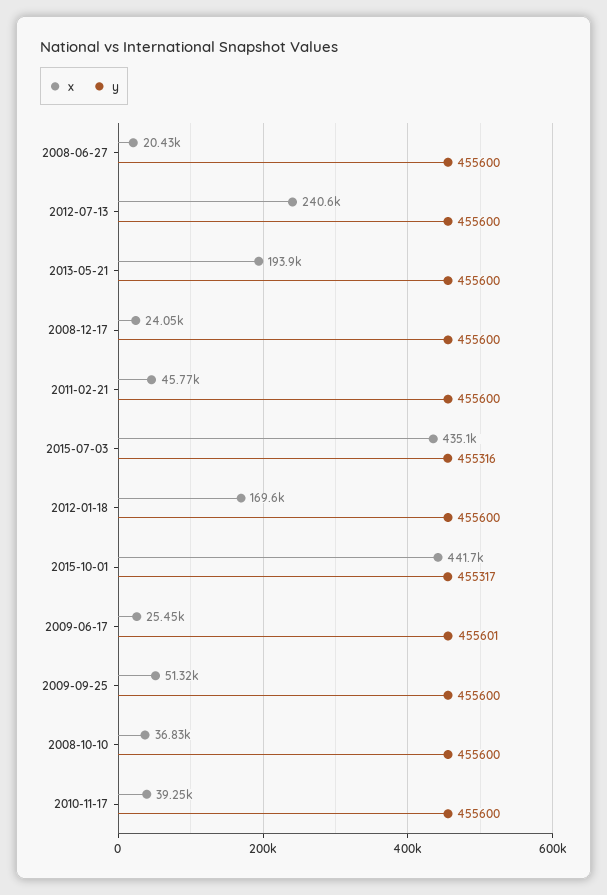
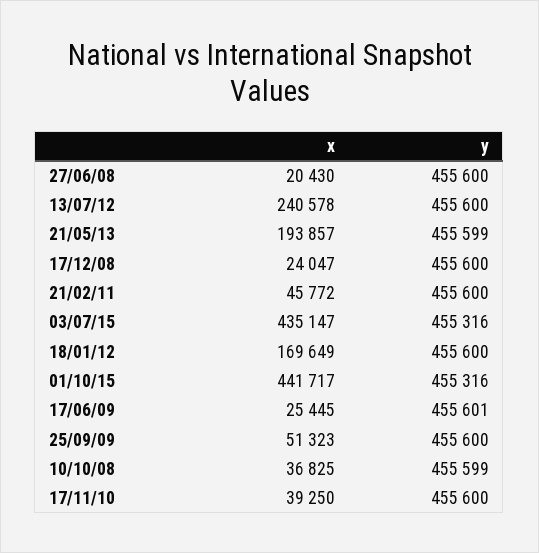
  {
    "x": {
      "2008-06-27": 20430,
      "2012-07-13": 240578,
      "2013-05-21": 193857,
      "2008-12-17": 24047,
      "2011-02-21": 45772,
      "2015-07-03": 435147,
      "2012-01-18": 169649,
      "2015-10-01": 441717,
      "2009-06-17": 25445,
      "2009-09-25": 51323,
      "2008-10-10": 36825,
      "2010-11-17": 39250
    },
    "y": {
      "2008-06-27": 455600,
      "2012-07-13": 455600,
-     "2013-05-21": 455600,
+     "2013-05-21": 455599,
      "2008-12-17": 455600,
      "2011-02-21": 455600,
      "2015-07-03": 455316,
      "2012-01-18": 455600,
-     "2015-10-01": 455317,
+     "2015-10-01": 455316,
      "2009-06-17": 455601,
      "2009-09-25": 455600,
-     "2008-10-10": 455600,
+     "2008-10-10": 455599,
      "2010-11-17": 455600
    }
  }

